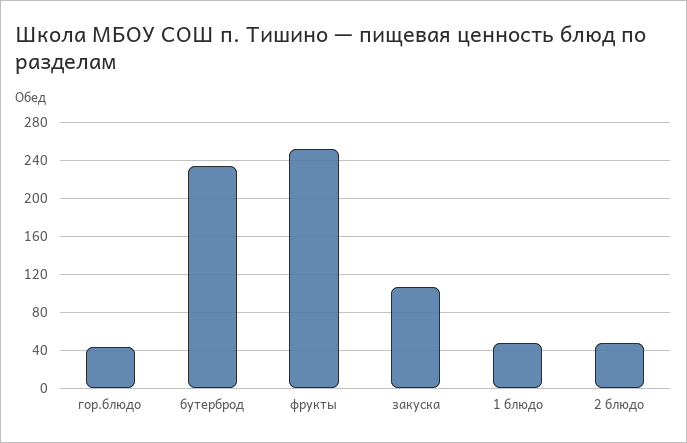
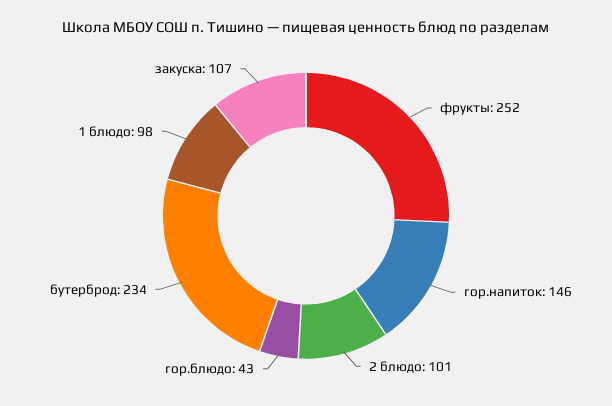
  {
    "гор.блюдо": 43,
    "бутерброд": 234,
    "фрукты": 252,
    "закуска": 107,
-   "1 блюдо": 50,
+   "1 блюдо": 98,
-   "2 блюдо": 50
+   "2 блюдо": 101,
+   "гор.напиток": 146
  }

